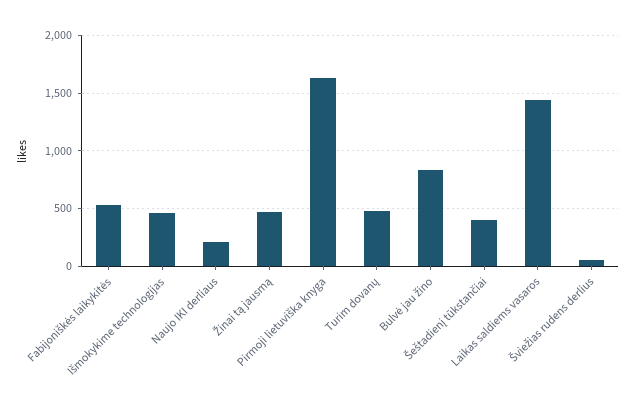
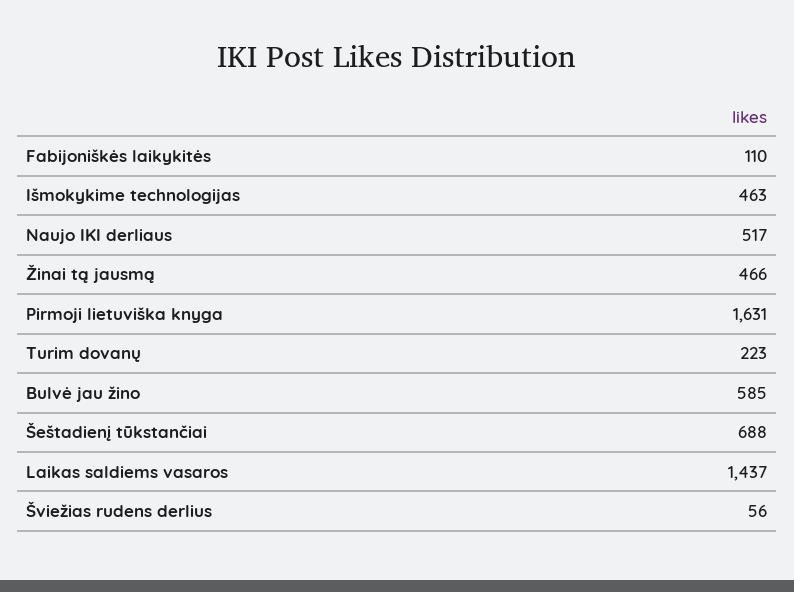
  {
-   "Fabijoniškės laikykitės": 500,
+   "Fabijoniškės laikykitės": 110,
    "Išmokykime technologijas": 463,
-   "Naujo IKI derliaus": 200,
+   "Naujo IKI derliaus": 517,
    "Žinai tą jausmą": 466,
    "Pirmoji lietuviška knyga": 1631,
-   "Turim dovanų": 500,
+   "Turim dovanų": 223,
-   "Bulvė jau žino": 800,
+   "Bulvė jau žino": 585,
-   "Šeštadienį tūkstančiai": 400,
+   "Šeštadienį tūkstančiai": 688,
    "Laikas saldiems vasaros": 1437,
    "Šviežias rudens derlius": 56
  }

